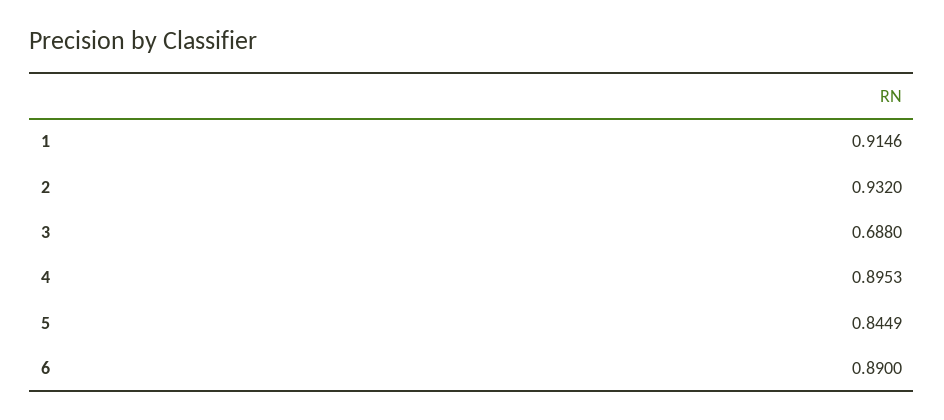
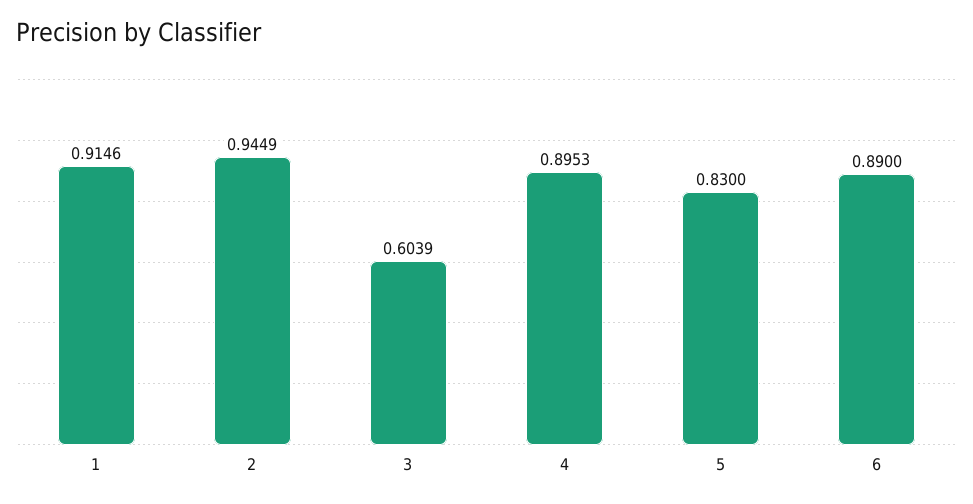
  {
    "1": 0.9146,
-   "2": 0.932,
+   "2": 0.9449,
-   "3": 0.688,
+   "3": 0.6039,
    "4": 0.8953,
-   "5": 0.8449,
+   "5": 0.83,
    "6": 0.89
  }

